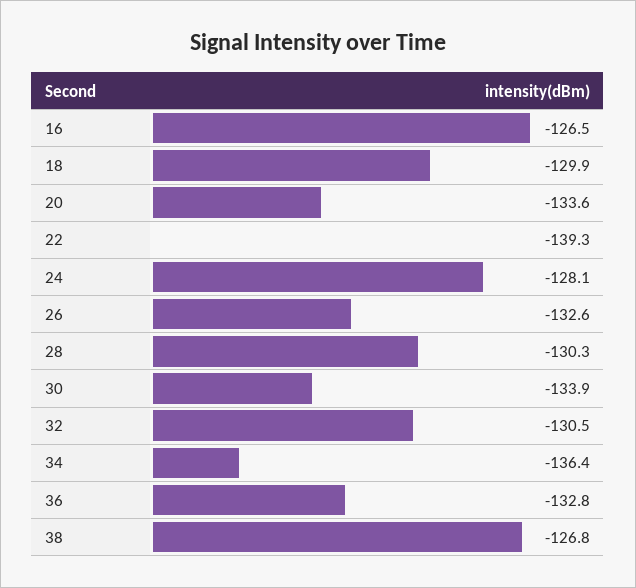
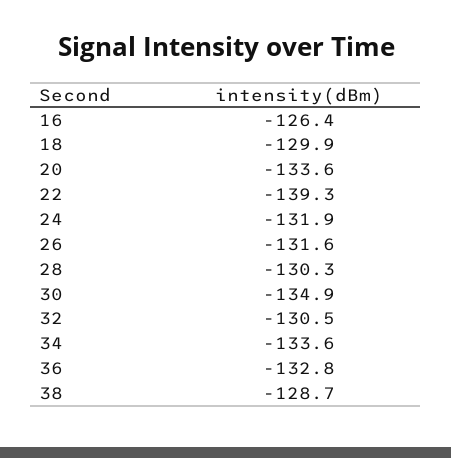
  {
-   "16": -126.5,
+   "16": -126.4,
    "18": -129.9,
    "20": -133.6,
    "22": -139.3,
-   "24": -128.1,
+   "24": -131.9,
-   "26": -132.6,
+   "26": -131.6,
    "28": -130.3,
-   "30": -133.9,
+   "30": -134.9,
    "32": -130.5,
-   "34": -136.4,
+   "34": -133.6,
    "36": -132.8,
-   "38": -126.8
+   "38": -128.7
  }

